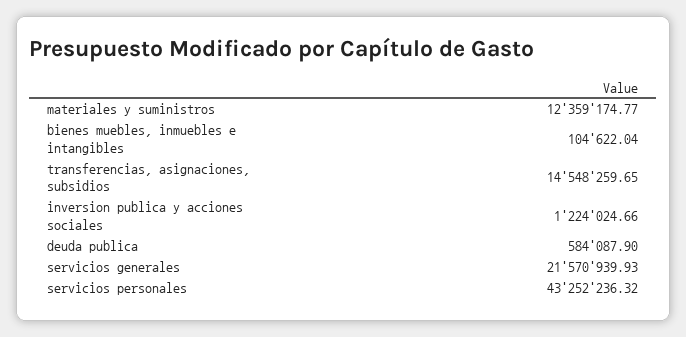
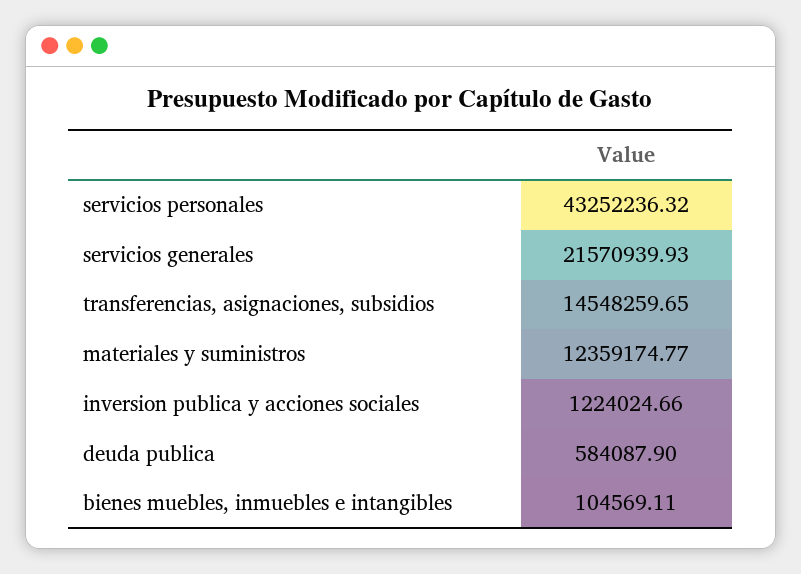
  {
    "materiales y suministros": 12359174.77,
-   "bienes muebles, inmuebles e intangibles": 104622.04,
+   "bienes muebles, inmuebles e intangibles": 104569.11,
    "transferencias, asignaciones, subsidios": 14548259.65,
    "inversion publica y acciones sociales": 1224024.66,
    "deuda publica": 584087.9,
    "servicios generales": 21570939.93,
    "servicios personales": 43252236.32
  }

